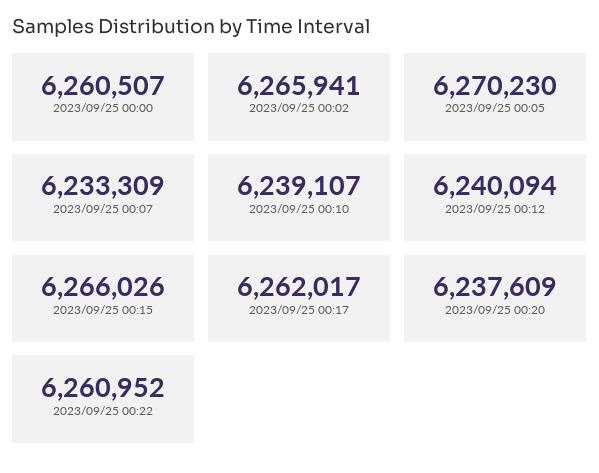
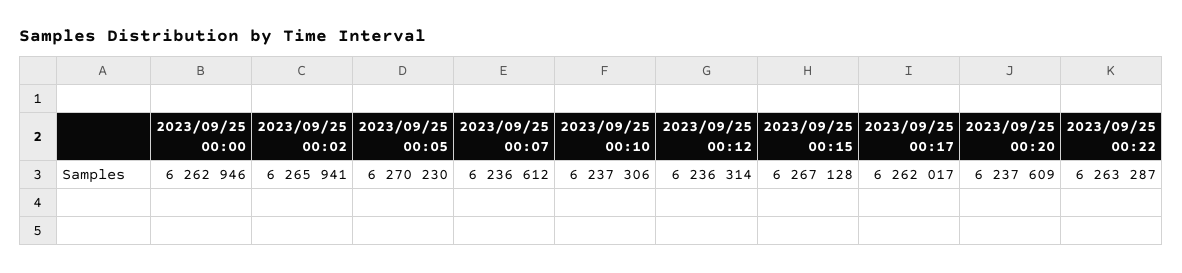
  {
-   "2023/09/25 00:00": 6260507,
+   "2023/09/25 00:00": 6262946,
    "2023/09/25 00:02": 6265941,
    "2023/09/25 00:05": 6270230,
-   "2023/09/25 00:07": 6233309,
+   "2023/09/25 00:07": 6236612,
-   "2023/09/25 00:10": 6239107,
+   "2023/09/25 00:10": 6237306,
-   "2023/09/25 00:12": 6240094,
+   "2023/09/25 00:12": 6236314,
-   "2023/09/25 00:15": 6266026,
+   "2023/09/25 00:15": 6267128,
    "2023/09/25 00:17": 6262017,
    "2023/09/25 00:20": 6237609,
-   "2023/09/25 00:22": 6260952
+   "2023/09/25 00:22": 6263287
  }

